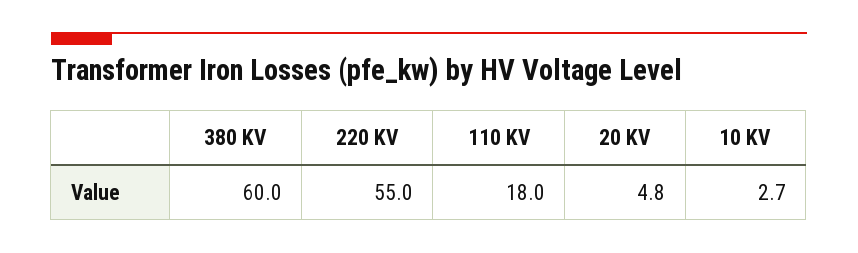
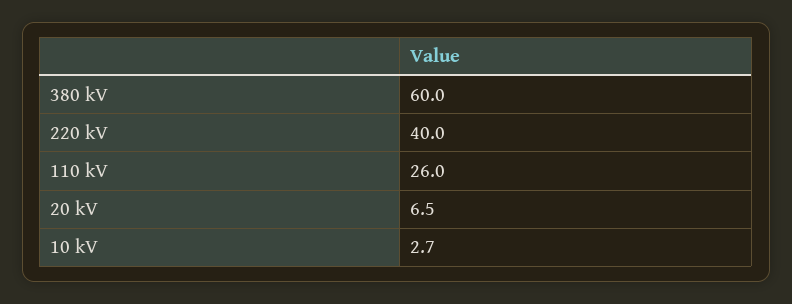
  {
    "380 KV": 60,
-   "220 KV": 55,
+   "220 KV": 40,
-   "110 KV": 18,
+   "110 KV": 26,
-   "20 KV": 4.8,
+   "20 KV": 6.5,
    "10 KV": 2.7
  }

